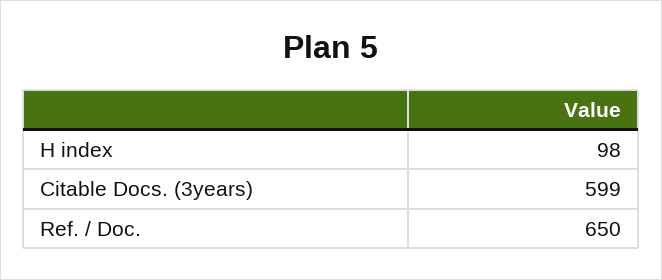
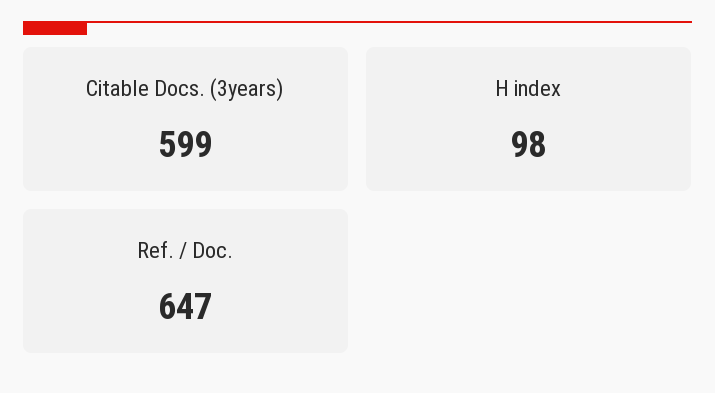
  {
    "H index": 98,
    "Citable Docs. (3years)": 599,
-   "Ref. / Doc.": 650
+   "Ref. / Doc.": 647
  }

